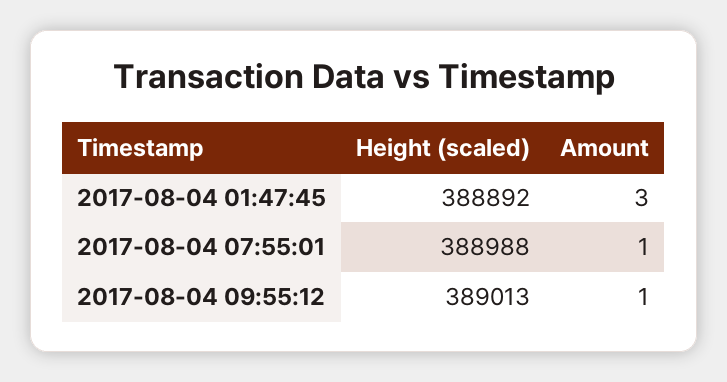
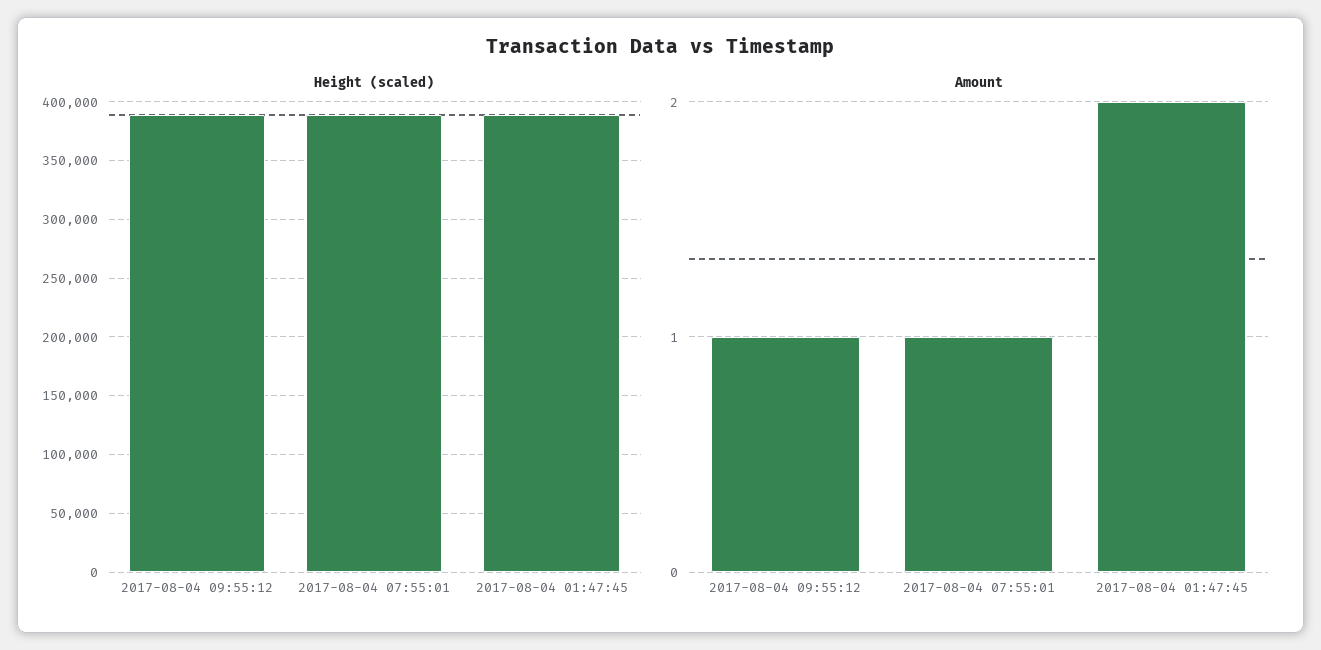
  {
    "Height (scaled)": {
      "2017-08-04 01:47:45": 388892,
      "2017-08-04 07:55:01": 388988,
      "2017-08-04 09:55:12": 389013
    },
    "Amount": {
-     "2017-08-04 01:47:45": 3,
+     "2017-08-04 01:47:45": 2,
      "2017-08-04 07:55:01": 1,
      "2017-08-04 09:55:12": 1
    }
  }

